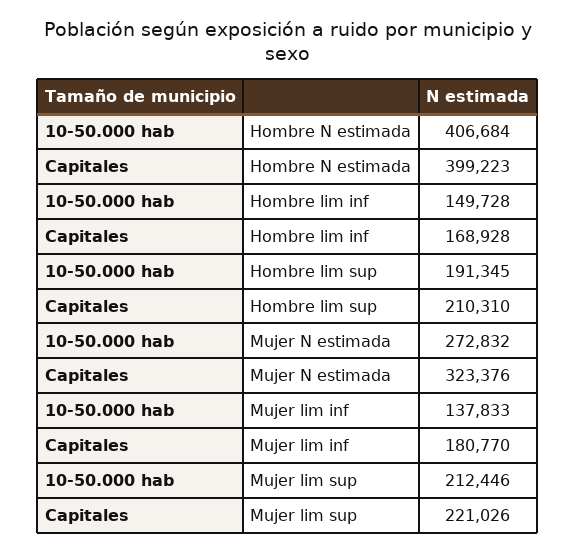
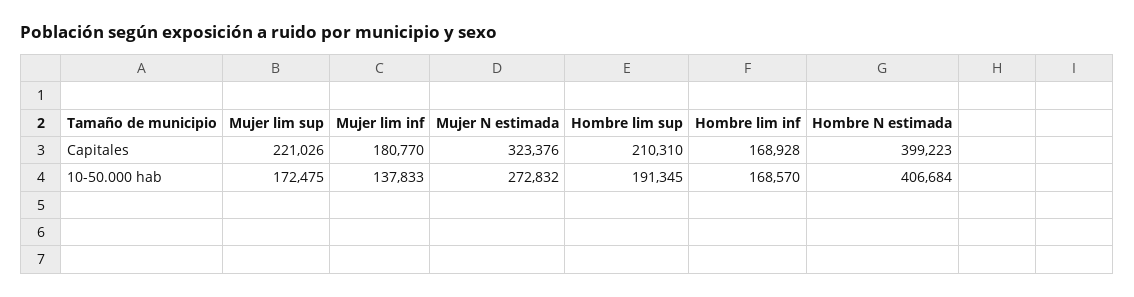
  {
    "10-50.000 hab": {
      "Hombre N estimada": 406684,
-     "Hombre lim inf": 149728,
+     "Hombre lim inf": 168570,
      "Hombre lim sup": 191345,
      "Mujer N estimada": 272832,
      "Mujer lim inf": 137833,
-     "Mujer lim sup": 212446
+     "Mujer lim sup": 172475
    },
    "Capitales": {
      "Hombre N estimada": 399223,
      "Hombre lim inf": 168928,
      "Hombre lim sup": 210310,
      "Mujer N estimada": 323376,
      "Mujer lim inf": 180770,
      "Mujer lim sup": 221026
    }
  }

